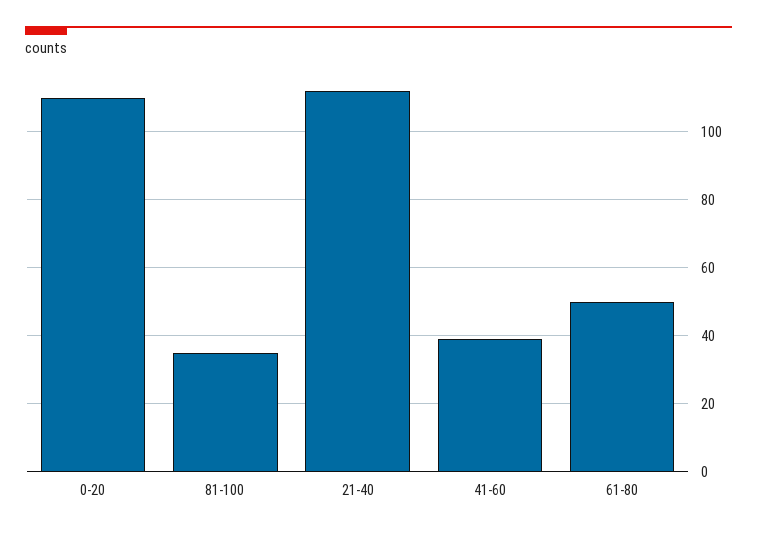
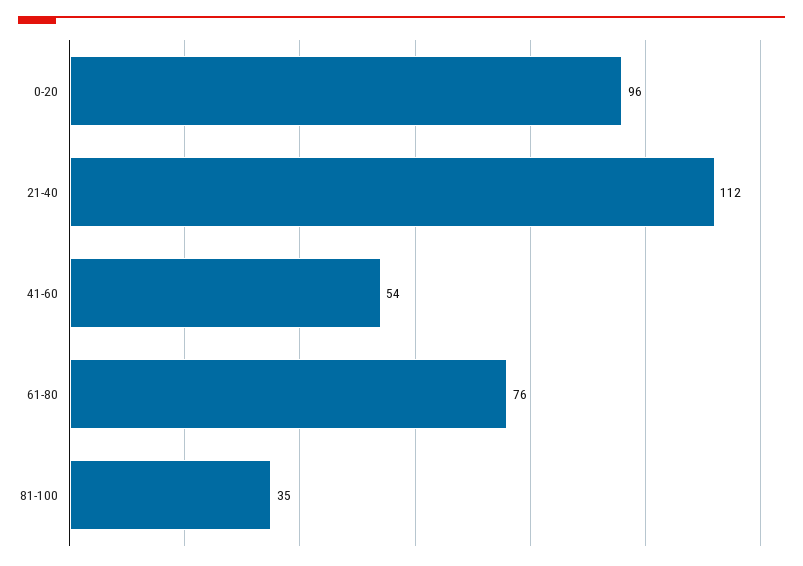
  {
-   "0-20": 110,
+   "0-20": 96,
    "81-100": 35,
    "21-40": 112,
-   "41-60": 40,
+   "41-60": 54,
-   "61-80": 50
+   "61-80": 76
  }

